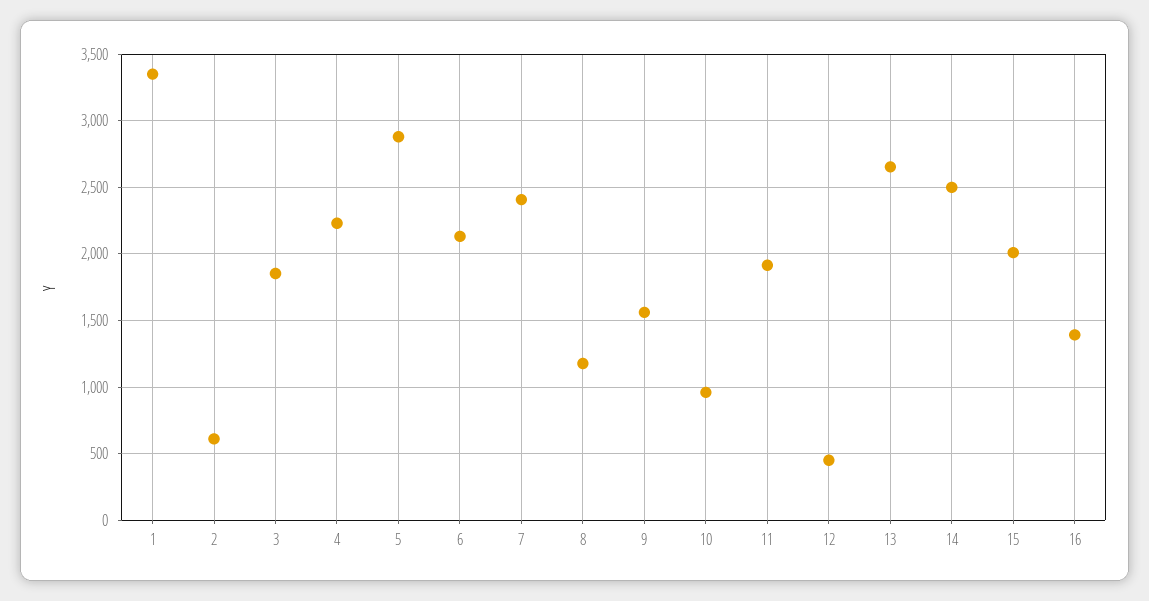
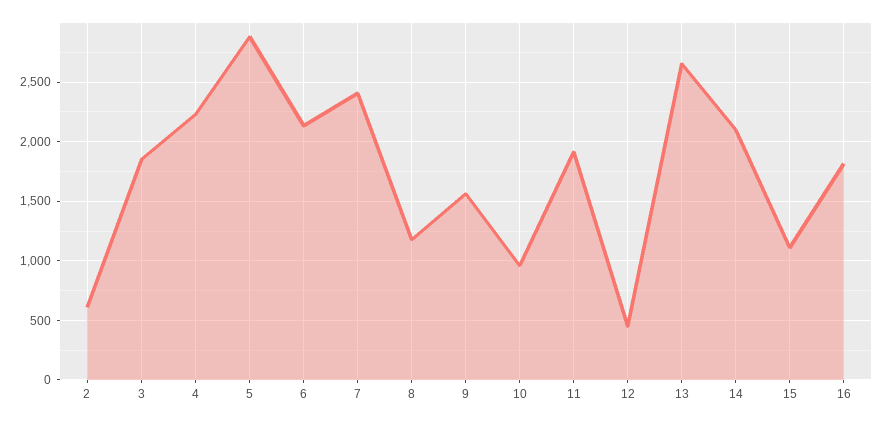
  {
-   "1": 3350,
    "2": 600,
    "3": 1850,
    "4": 2250,
    "5": 2900,
    "6": 2150,
    "7": 2400,
    "8": 1200,
    "9": 1550,
    "10": 950,
    "11": 1900,
    "12": 450,
    "13": 2650,
-   "14": 2500,
+   "14": 2100,
-   "15": 2000,
+   "15": 1100,
-   "16": 1400
+   "16": 1800
  }

